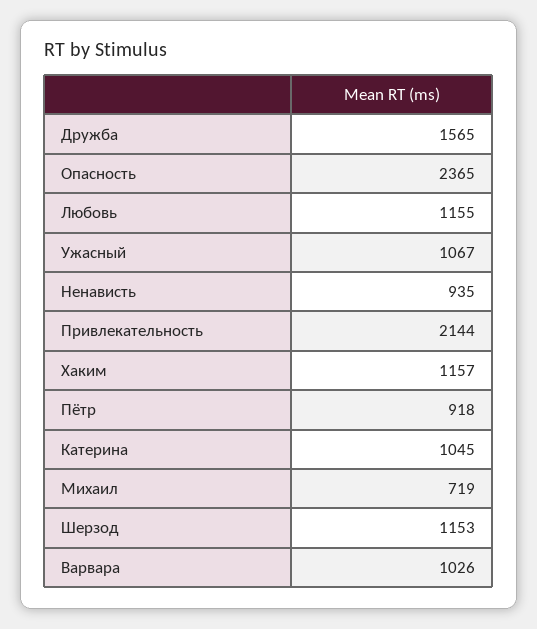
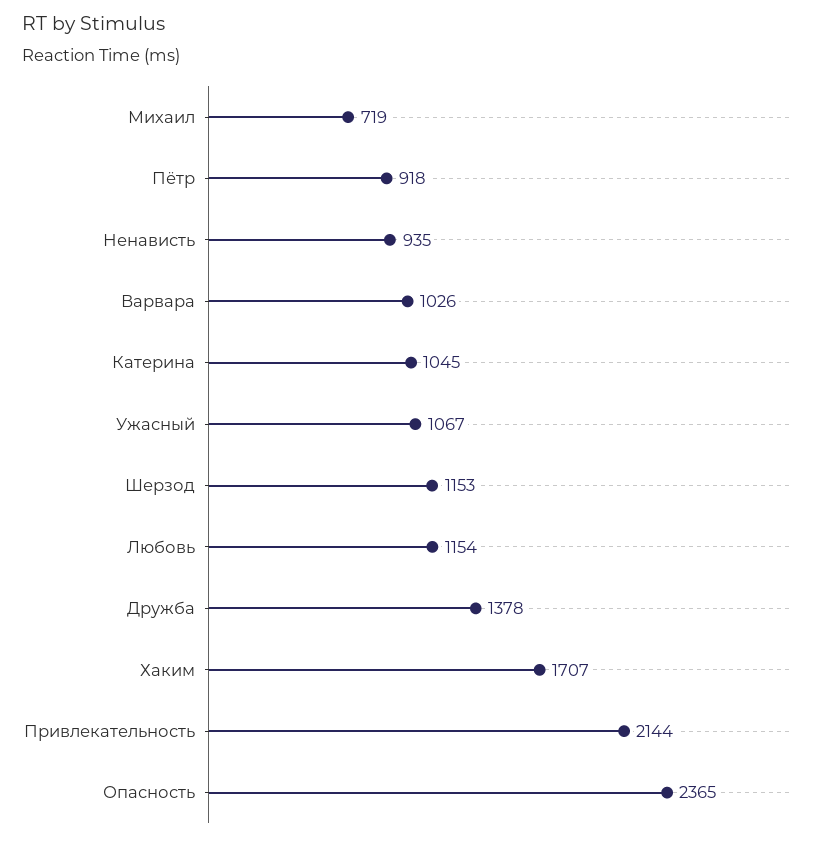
  {
-   "Дружба": 1565,
+   "Дружба": 1378,
    "Опасность": 2365,
-   "Любовь": 1155,
+   "Любовь": 1154,
    "Ужасный": 1067,
    "Ненависть": 935,
    "Привлекательность": 2144,
-   "Хаким": 1157,
+   "Хаким": 1707,
    "Пётр": 918,
    "Катерина": 1045,
    "Михаил": 719,
    "Шерзод": 1153,
    "Варвара": 1026
  }

